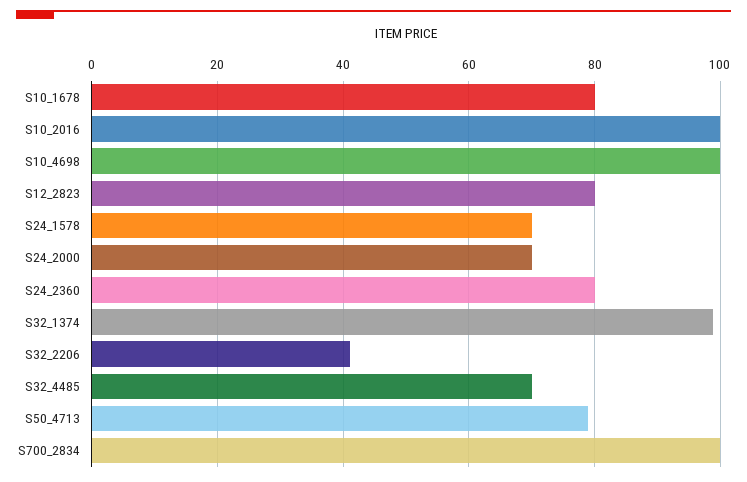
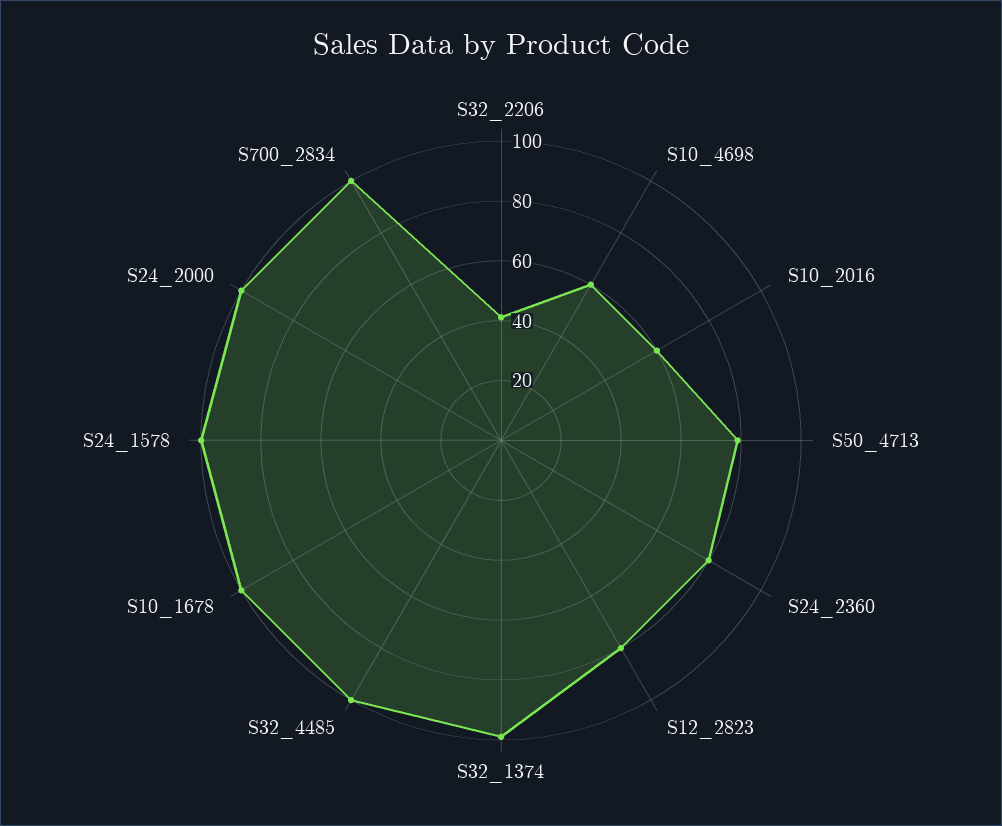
  {
-   "S10_1678": 80,
+   "S10_1678": 100,
-   "S10_2016": 100,
+   "S10_2016": 60,
-   "S10_4698": 100,
+   "S10_4698": 60,
    "S12_2823": 80,
-   "S24_1578": 70,
+   "S24_1578": 100,
-   "S24_2000": 70,
+   "S24_2000": 100,
    "S24_2360": 80,
    "S32_1374": 98,
    "S32_2206": 42,
-   "S32_4485": 70,
+   "S32_4485": 100,
    "S50_4713": 78,
    "S700_2834": 100
  }

